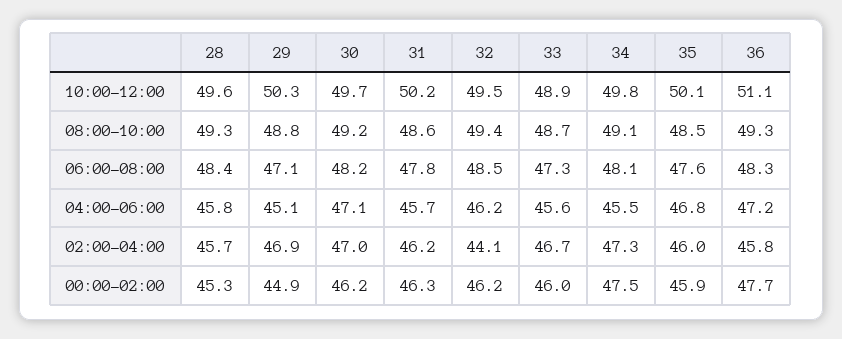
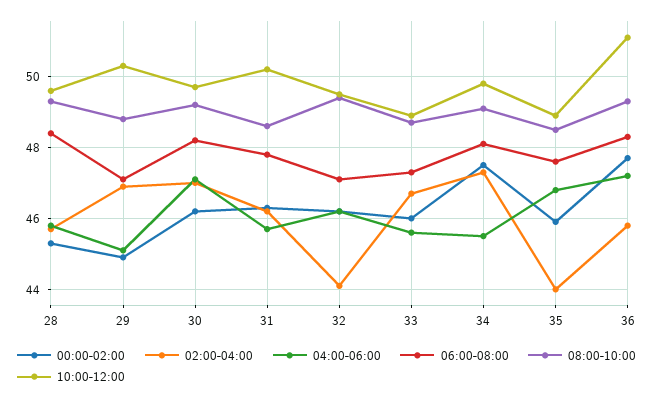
  {
    "10:00-12:00": {
      "28": 49.6,
      "29": 50.3,
      "30": 49.7,
      "31": 50.2,
      "32": 49.5,
      "33": 48.9,
      "34": 49.8,
-     "35": 50.1,
+     "35": 49,
      "36": 51.1
    },
    "08:00-10:00": {
      "28": 49.3,
      "29": 48.8,
      "30": 49.2,
      "31": 48.6,
      "32": 49.4,
      "33": 48.7,
      "34": 49.1,
      "35": 48.5,
      "36": 49.3
    },
    "06:00-08:00": {
      "28": 48.4,
      "29": 47.1,
      "30": 48.2,
      "31": 47.8,
-     "32": 48.5,
+     "32": 47,
      "33": 47.3,
      "34": 48.1,
      "35": 47.6,
      "36": 48.3
    },
    "04:00-06:00": {
      "28": 45.8,
      "29": 45.1,
      "30": 47.1,
      "31": 45.7,
      "32": 46.2,
      "33": 45.6,
      "34": 45.5,
      "35": 46.8,
      "36": 47.2
    },
    "02:00-04:00": {
      "28": 45.7,
      "29": 46.9,
      "30": 47,
      "31": 46.2,
      "32": 44.1,
      "33": 46.7,
      "34": 47.3,
-     "35": 46,
+     "35": 44,
      "36": 45.8
    },
    "00:00-02:00": {
      "28": 45.3,
      "29": 44.9,
      "30": 46.2,
      "31": 46.3,
      "32": 46.2,
      "33": 46,
      "34": 47.5,
      "35": 45.9,
      "36": 47.7
    }
  }

